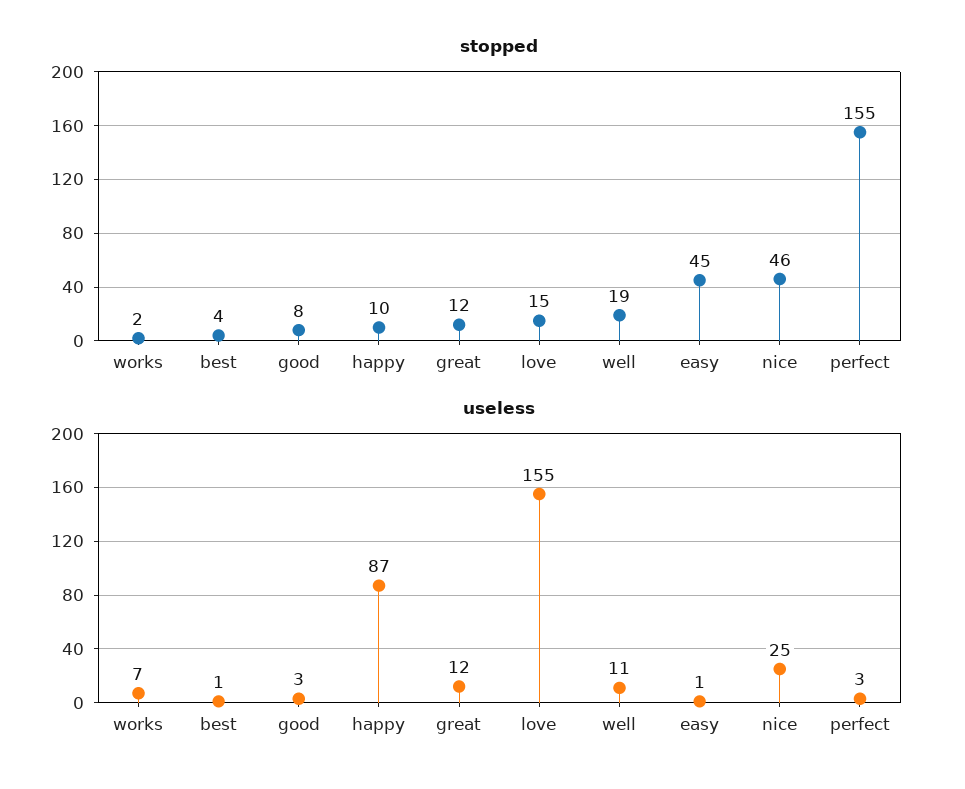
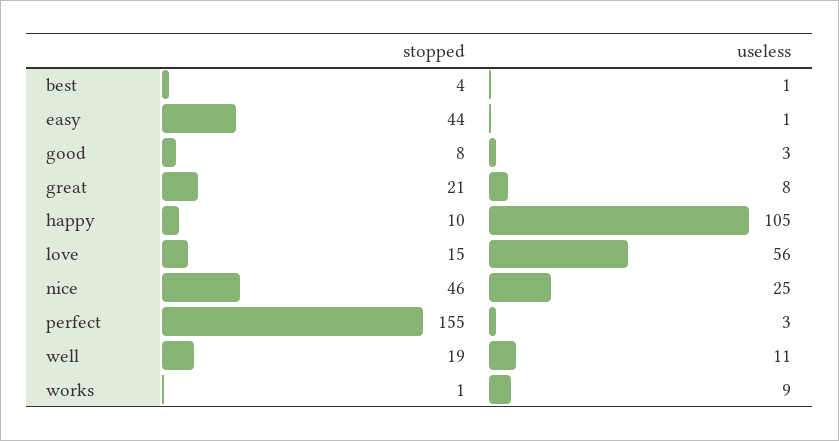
  {
    "stopped": {
-     "works": 2,
+     "works": 1,
      "best": 4,
      "good": 8,
      "happy": 10,
-     "great": 12,
+     "great": 21,
      "love": 15,
      "well": 19,
-     "easy": 45,
+     "easy": 44,
      "nice": 46,
      "perfect": 155
    },
    "useless": {
-     "works": 7,
+     "works": 9,
      "best": 1,
      "good": 3,
-     "happy": 87,
+     "happy": 105,
-     "great": 12,
+     "great": 8,
-     "love": 155,
+     "love": 56,
      "well": 11,
      "easy": 1,
      "nice": 25,
      "perfect": 3
    }
  }

